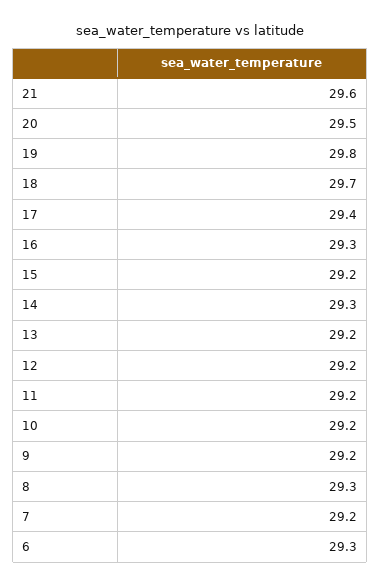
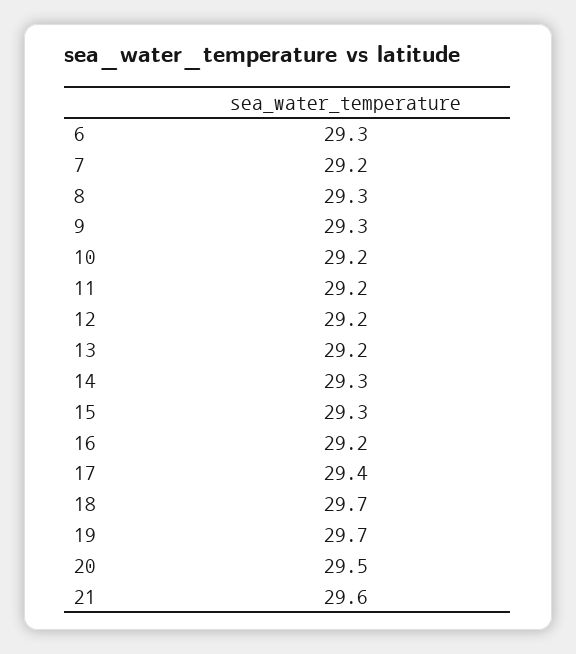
  {
    "21": 29.6,
    "20": 29.5,
-   "19": 29.8,
+   "19": 29.7,
    "18": 29.7,
    "17": 29.4,
-   "16": 29.3,
+   "16": 29.2,
-   "15": 29.2,
+   "15": 29.3,
    "14": 29.3,
    "13": 29.2,
    "12": 29.2,
    "11": 29.2,
    "10": 29.2,
-   "9": 29.2,
+   "9": 29.3,
    "8": 29.3,
    "7": 29.2,
    "6": 29.3
  }

